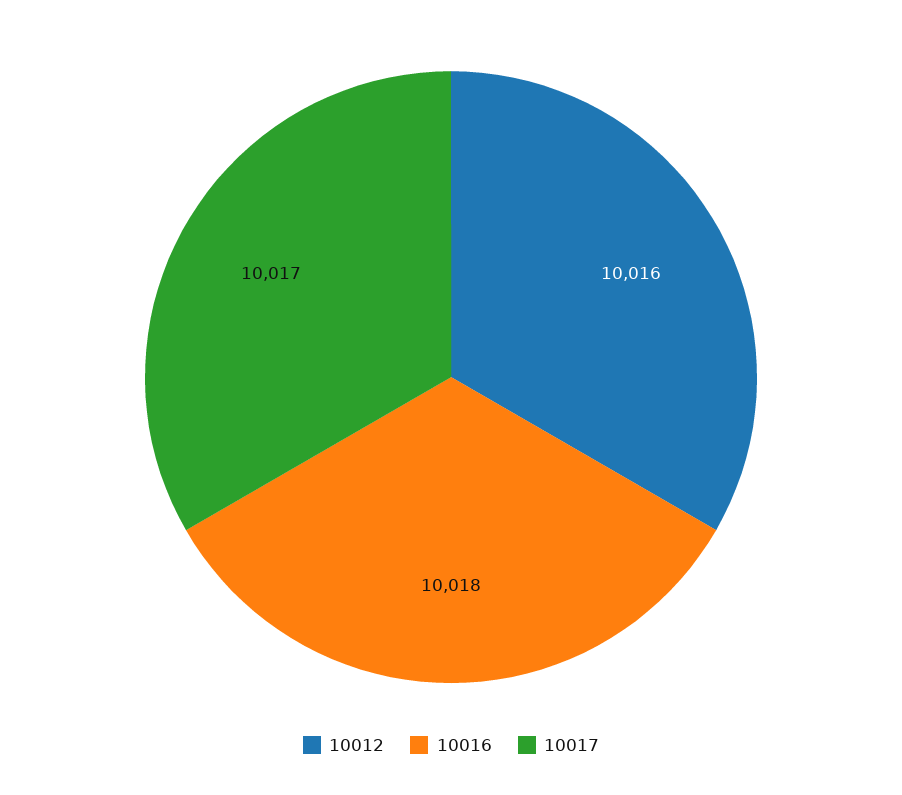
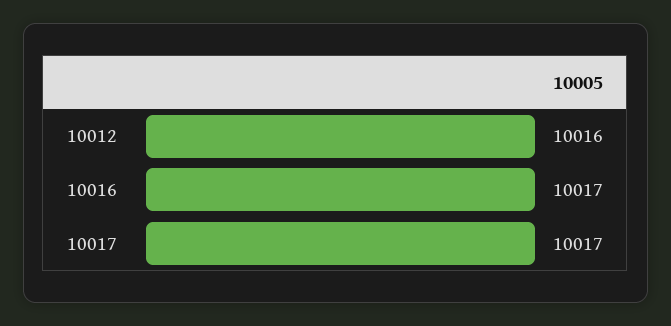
  {
    "10012": 10016,
-   "10016": 10018,
+   "10016": 10017,
    "10017": 10017
  }

